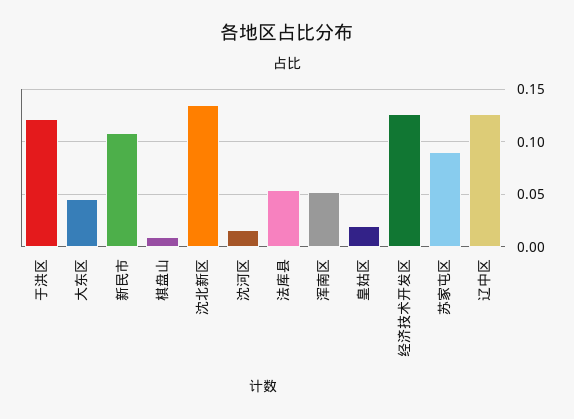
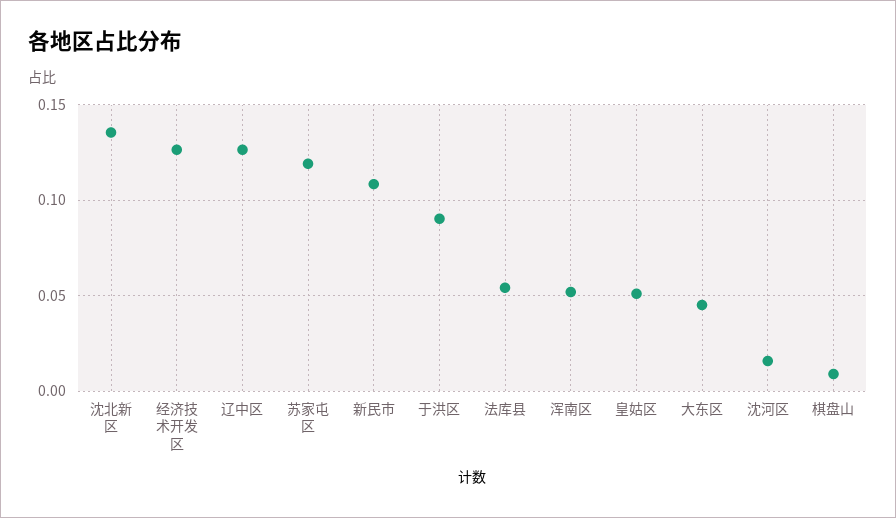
  {
-   "于洪区": 0.12,
+   "于洪区": 0.09,
    "大东区": 0.045,
    "新民市": 0.11,
    "棋盘山": 0.01,
    "沈北新区": 0.135,
    "沈河区": 0.015,
    "法库县": 0.055,
    "浑南区": 0.05,
-   "皇姑区": 0.02,
+   "皇姑区": 0.05,
    "经济技术开发区": 0.125,
-   "苏家屯区": 0.09,
+   "苏家屯区": 0.12,
    "辽中区": 0.125
  }

